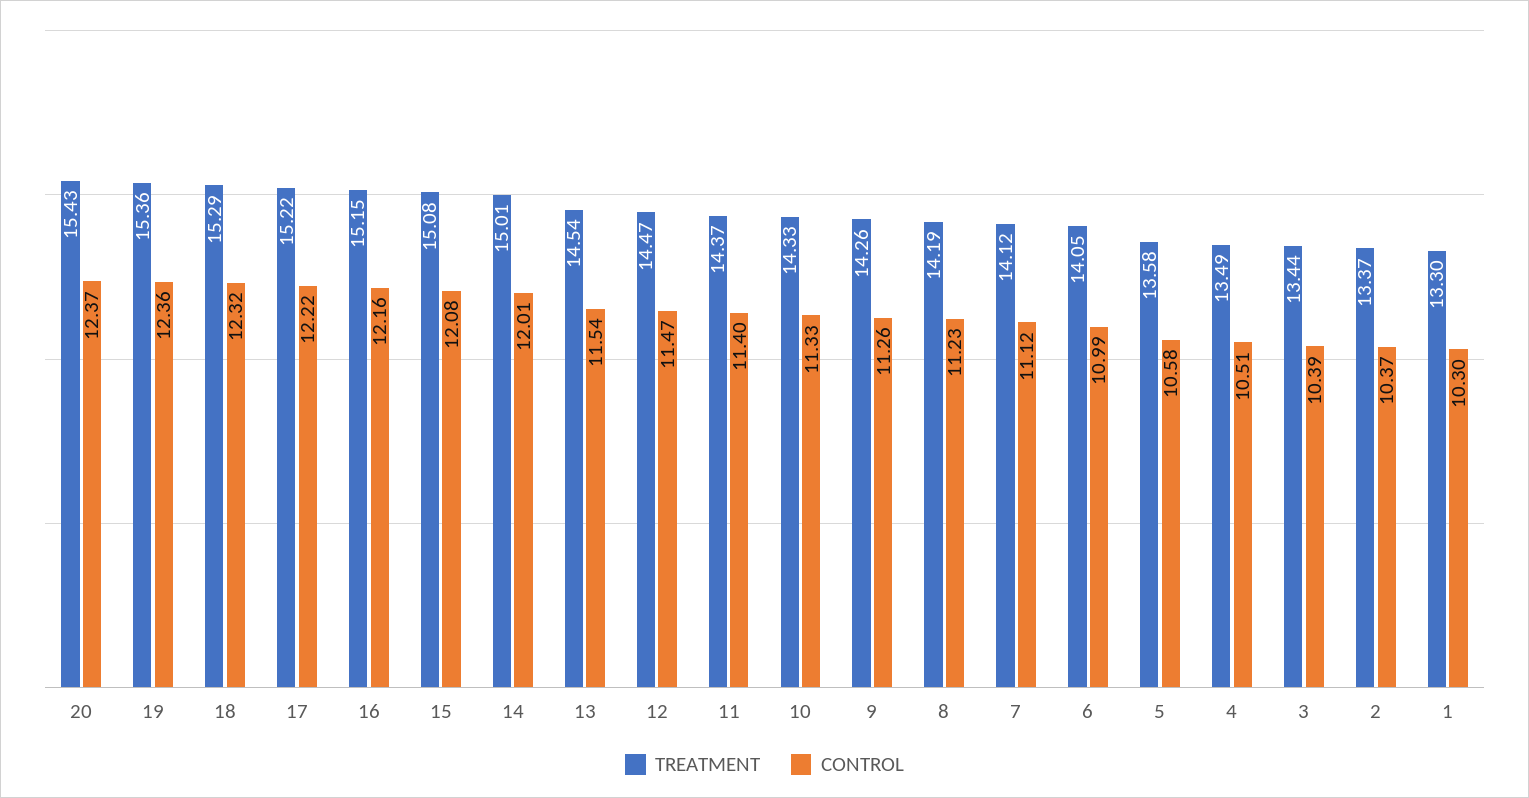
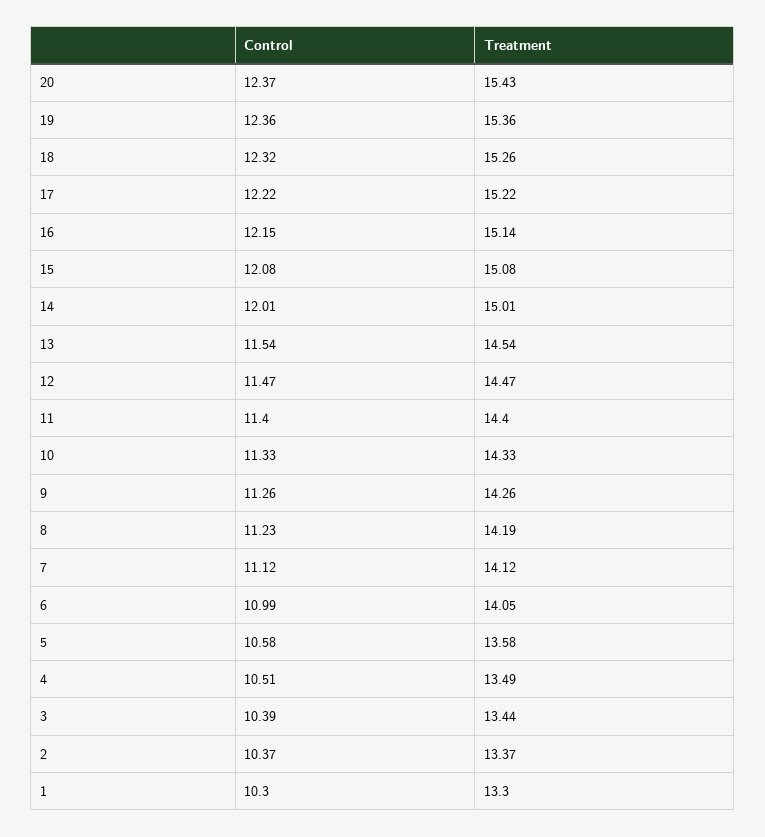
  {
    "TREATMENT": {
      "20": 15.43,
      "19": 15.36,
-     "18": 15.29,
+     "18": 15.26,
      "17": 15.22,
-     "16": 15.15,
+     "16": 15.14,
      "15": 15.08,
      "14": 15.01,
      "13": 14.54,
      "12": 14.47,
-     "11": 14.37,
+     "11": 14.4,
      "10": 14.33,
      "9": 14.26,
      "8": 14.19,
      "7": 14.12,
      "6": 14.05,
      "5": 13.58,
      "4": 13.49,
      "3": 13.44,
      "2": 13.37,
      "1": 13.3
    },
    "CONTROL": {
      "20": 12.37,
      "19": 12.36,
      "18": 12.32,
      "17": 12.22,
-     "16": 12.16,
+     "16": 12.15,
      "15": 12.08,
      "14": 12.01,
      "13": 11.54,
      "12": 11.47,
      "11": 11.4,
      "10": 11.33,
      "9": 11.26,
      "8": 11.23,
      "7": 11.12,
      "6": 10.99,
      "5": 10.58,
      "4": 10.51,
      "3": 10.39,
      "2": 10.37,
      "1": 10.3
    }
  }

